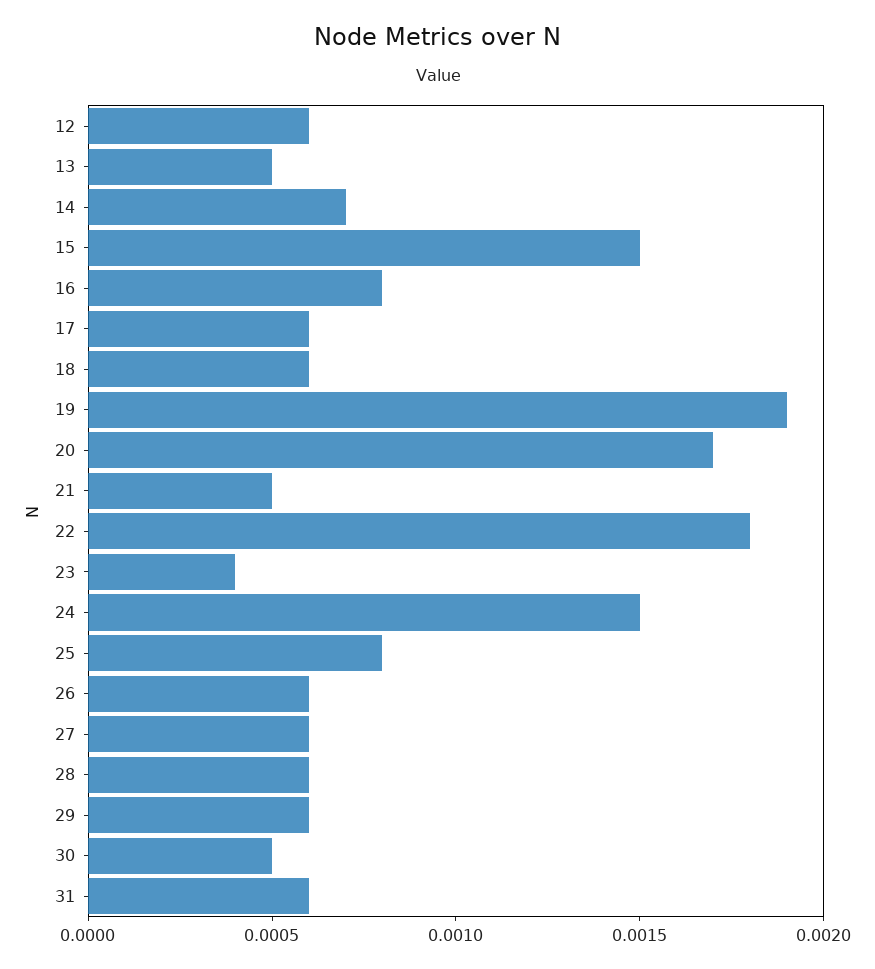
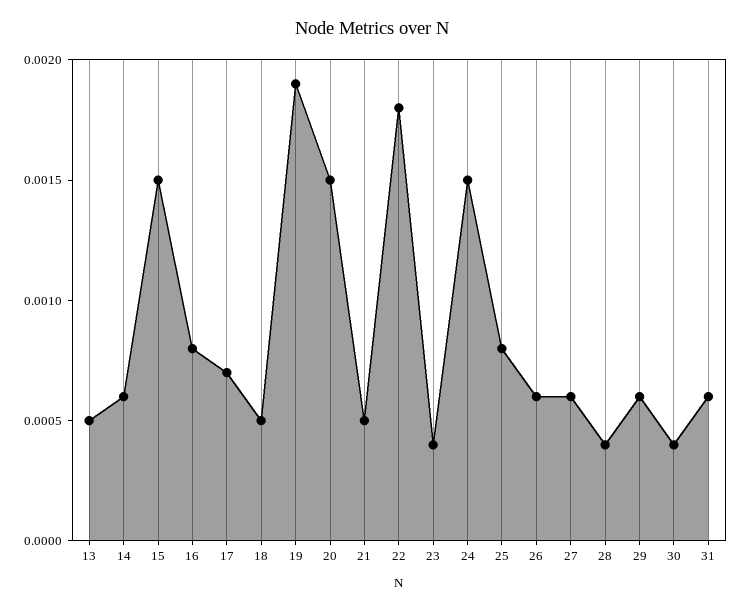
  {
-   "12": 0.0006,
    "13": 0.0005,
-   "14": 0.0007,
+   "14": 0.0006,
    "15": 0.0015,
    "16": 0.0008,
-   "17": 0.0006,
+   "17": 0.0007,
-   "18": 0.0006,
+   "18": 0.0005,
    "19": 0.0019,
-   "20": 0.0017,
+   "20": 0.0015,
    "21": 0.0005,
    "22": 0.0018,
    "23": 0.0004,
    "24": 0.0015,
    "25": 0.0008,
    "26": 0.0006,
    "27": 0.0006,
-   "28": 0.0006,
+   "28": 0.0004,
    "29": 0.0006,
-   "30": 0.0005,
+   "30": 0.0004,
    "31": 0.0006
  }

